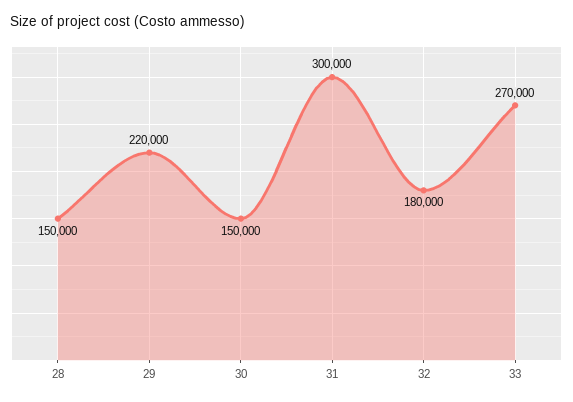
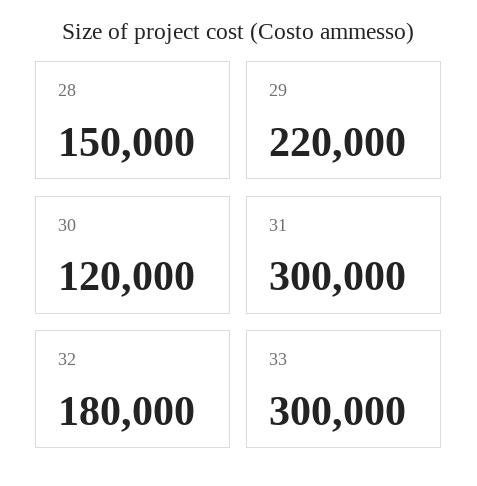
  {
    "28": 150000,
    "29": 220000,
-   "30": 150000,
+   "30": 120000,
    "31": 300000,
    "32": 180000,
-   "33": 270000
+   "33": 300000
  }

